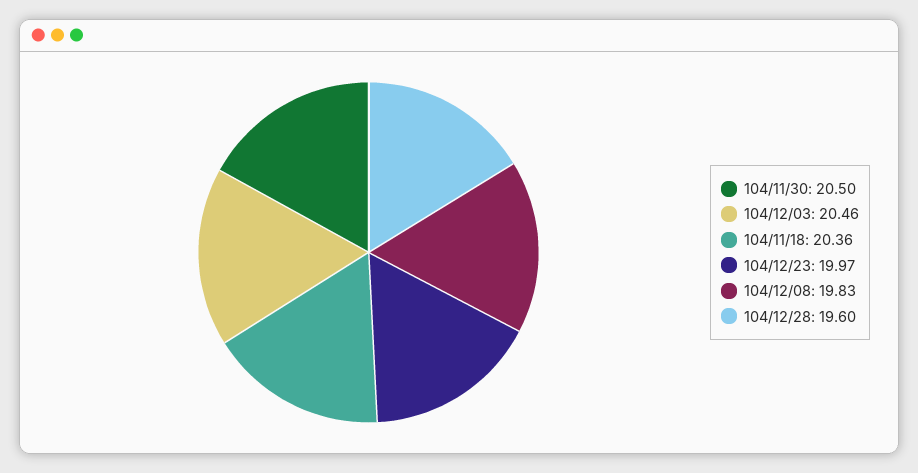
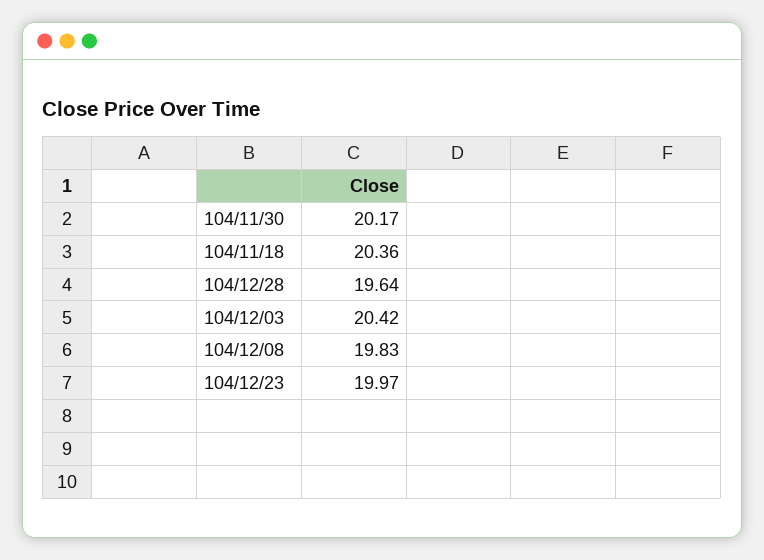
  {
-   "104/11/30": 20.5,
+   "104/11/30": 20.17,
-   "104/12/03": 20.46,
+   "104/12/03": 20.42,
    "104/11/18": 20.36,
    "104/12/23": 19.97,
    "104/12/08": 19.83,
-   "104/12/28": 19.6
+   "104/12/28": 19.64
  }

